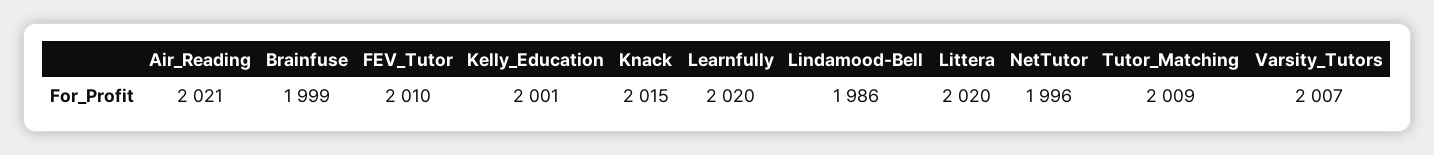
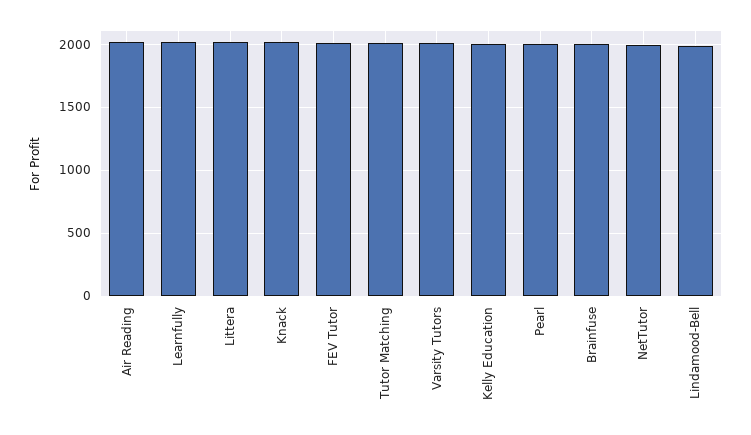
  {
    "Air_Reading": 2021,
    "Brainfuse": 1999,
    "FEV_Tutor": 2010,
    "Kelly_Education": 2001,
    "Knack": 2015,
    "Learnfully": 2020,
    "Lindamood-Bell": 1986,
    "Littera": 2020,
    "NetTutor": 1996,
    "Tutor_Matching": 2009,
-   "Varsity_Tutors": 2007
+   "Varsity_Tutors": 2007,
+   "Pearl": 2000
  }

